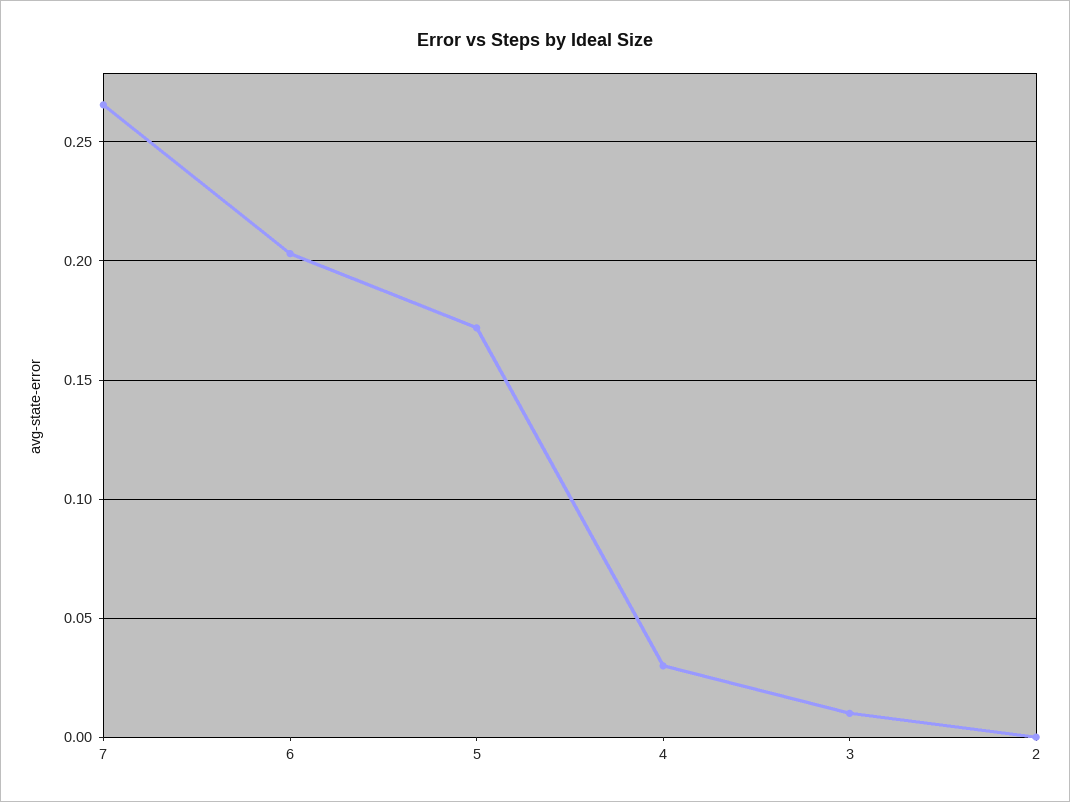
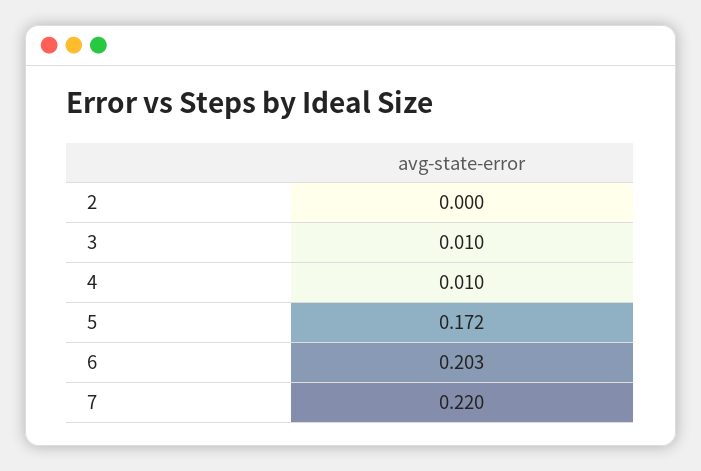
  {
-   "7": 0.265,
+   "7": 0.22,
    "6": 0.203,
    "5": 0.172,
-   "4": 0.03,
+   "4": 0.01,
    "3": 0.01,
    "2": 0
  }

